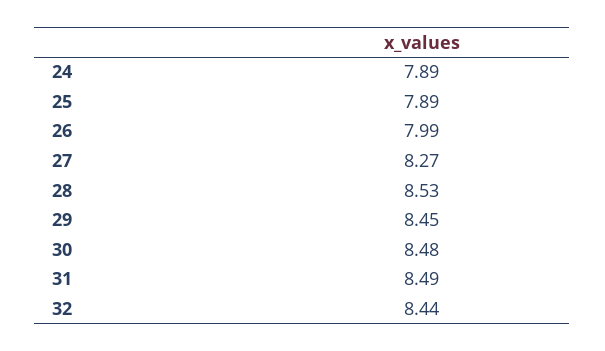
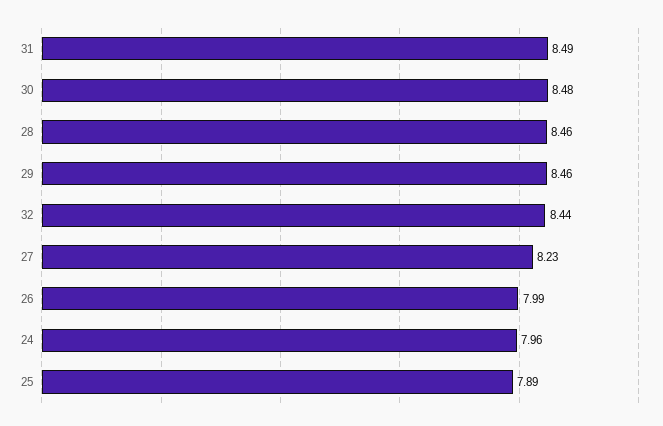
  {
-   "24": 7.89,
+   "24": 7.96,
    "25": 7.89,
    "26": 7.99,
-   "27": 8.27,
+   "27": 8.23,
-   "28": 8.53,
+   "28": 8.46,
-   "29": 8.45,
+   "29": 8.46,
    "30": 8.48,
    "31": 8.49,
    "32": 8.44
  }

